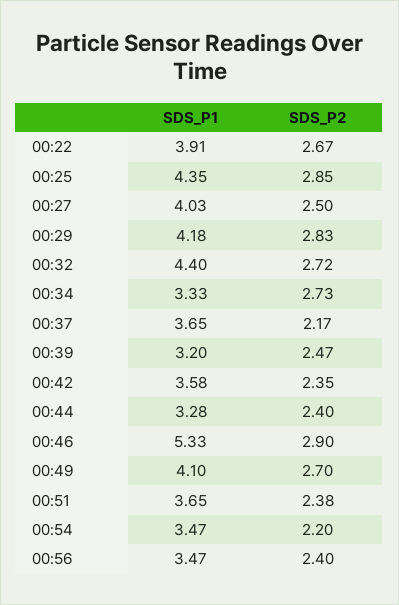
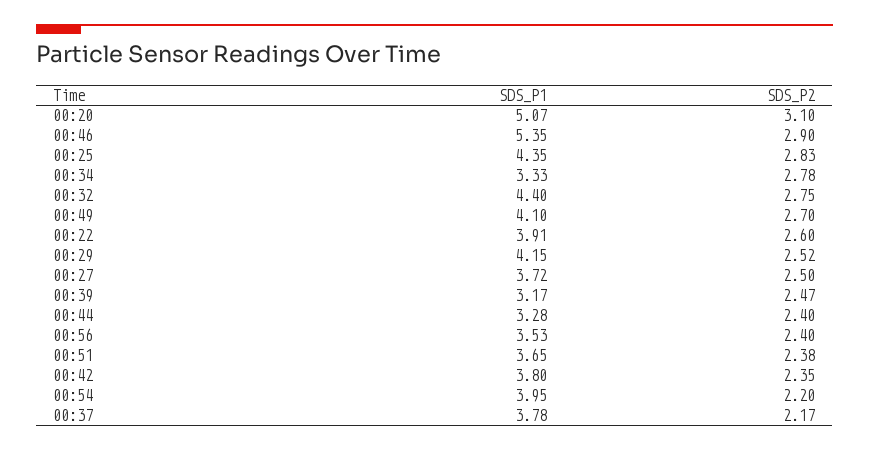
  {
    "SDS_P1": {
      "00:22": 3.91,
      "00:25": 4.35,
-     "00:27": 4.03,
+     "00:27": 3.72,
-     "00:29": 4.18,
+     "00:29": 4.15,
      "00:32": 4.4,
      "00:34": 3.33,
-     "00:37": 3.65,
+     "00:37": 3.78,
-     "00:39": 3.2,
+     "00:39": 3.17,
-     "00:42": 3.58,
+     "00:42": 3.8,
      "00:44": 3.28,
-     "00:46": 5.33,
+     "00:46": 5.35,
      "00:49": 4.1,
      "00:51": 3.65,
-     "00:54": 3.47,
+     "00:54": 3.95,
-     "00:56": 3.47
+     "00:56": 3.53,
+     "00:20": 5.07
    },
    "SDS_P2": {
-     "00:22": 2.67,
+     "00:22": 2.6,
-     "00:25": 2.85,
+     "00:25": 2.83,
      "00:27": 2.5,
-     "00:29": 2.83,
+     "00:29": 2.52,
-     "00:32": 2.72,
+     "00:32": 2.75,
-     "00:34": 2.73,
+     "00:34": 2.78,
      "00:37": 2.17,
      "00:39": 2.47,
      "00:42": 2.35,
      "00:44": 2.4,
      "00:46": 2.9,
      "00:49": 2.7,
      "00:51": 2.38,
      "00:54": 2.2,
-     "00:56": 2.4
+     "00:56": 2.4,
+     "00:20": 3.1
    }
  }

